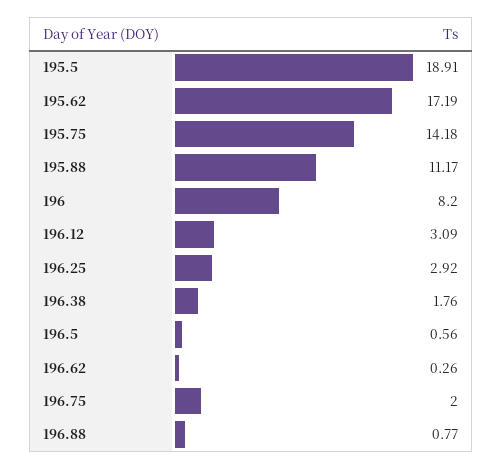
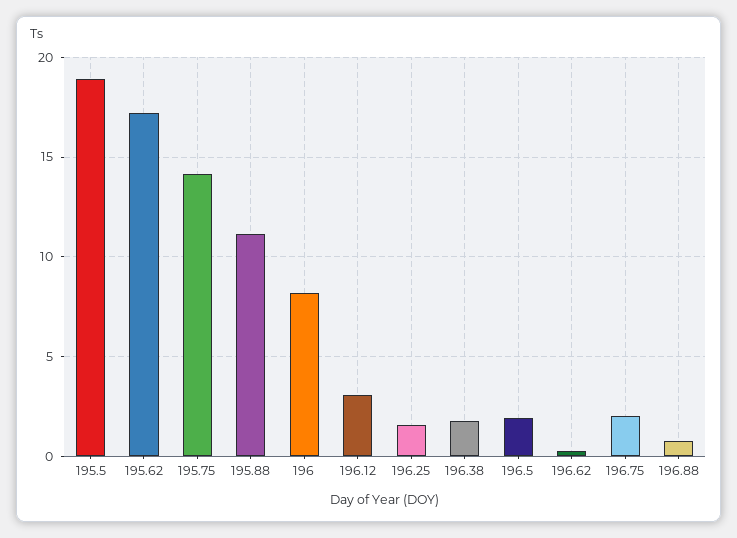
  {
    "195.5": 18.91,
    "195.62": 17.19,
    "195.75": 14.18,
    "195.88": 11.17,
    "196": 8.2,
    "196.12": 3.09,
-   "196.25": 2.92,
+   "196.25": 1.5,
    "196.38": 1.76,
-   "196.5": 0.56,
+   "196.5": 2,
    "196.62": 0.26,
    "196.75": 2,
    "196.88": 0.77
  }

